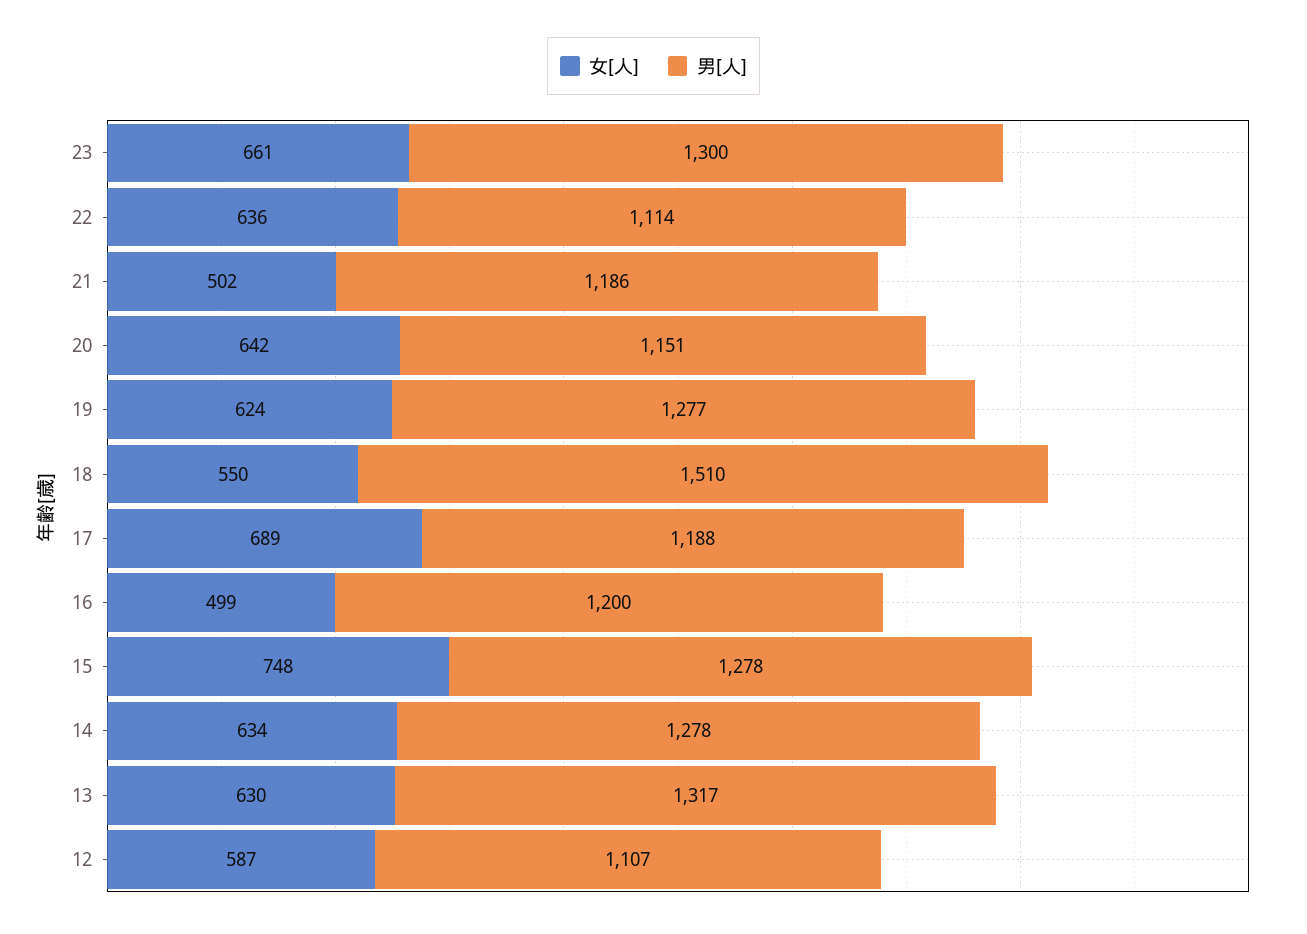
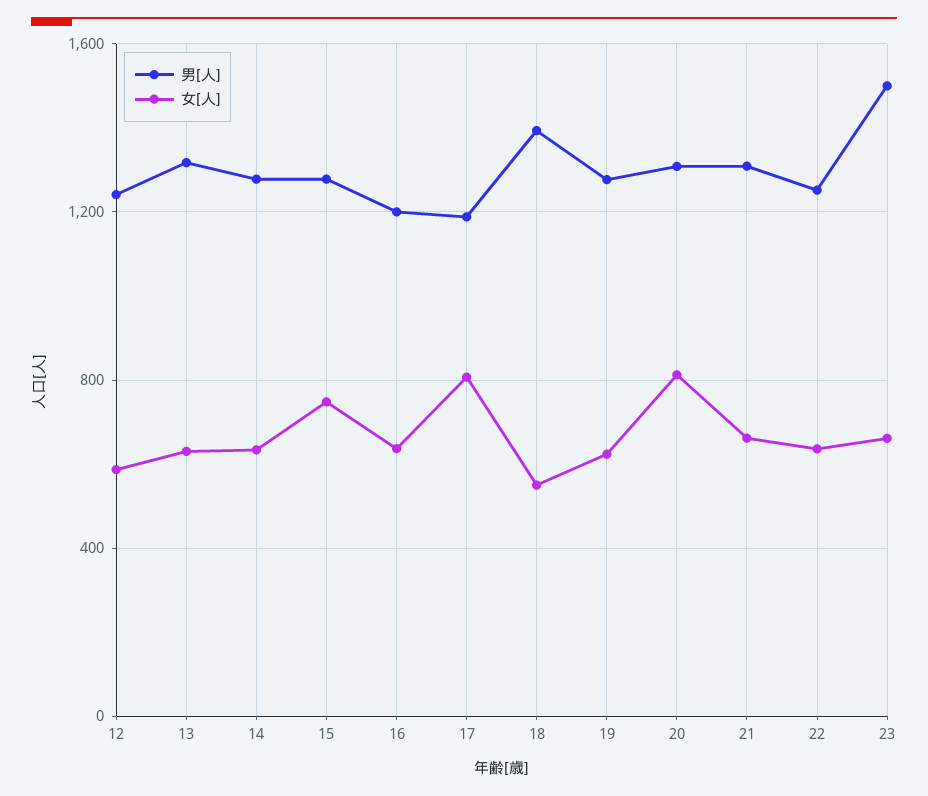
  {
    "女[人]": {
      "23": 661,
      "22": 636,
-     "21": 502,
+     "21": 650,
-     "20": 642,
+     "20": 800,
      "19": 624,
      "18": 550,
-     "17": 689,
+     "17": 800,
-     "16": 499,
+     "16": 650,
      "15": 748,
      "14": 634,
      "13": 630,
      "12": 587
    },
    "男[人]": {
-     "23": 1300,
+     "23": 1500,
-     "22": 1114,
+     "22": 1250,
-     "21": 1186,
+     "21": 1300,
-     "20": 1151,
+     "20": 1300,
      "19": 1277,
-     "18": 1510,
+     "18": 1400,
      "17": 1188,
      "16": 1200,
      "15": 1278,
      "14": 1278,
      "13": 1317,
-     "12": 1107
+     "12": 1250
    }
  }

